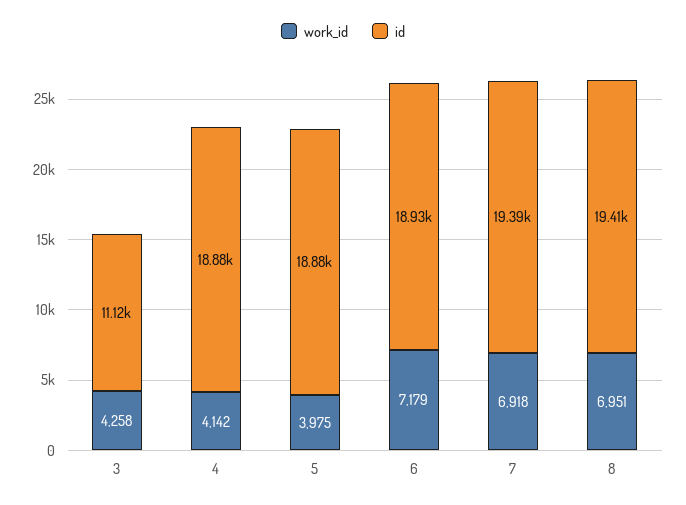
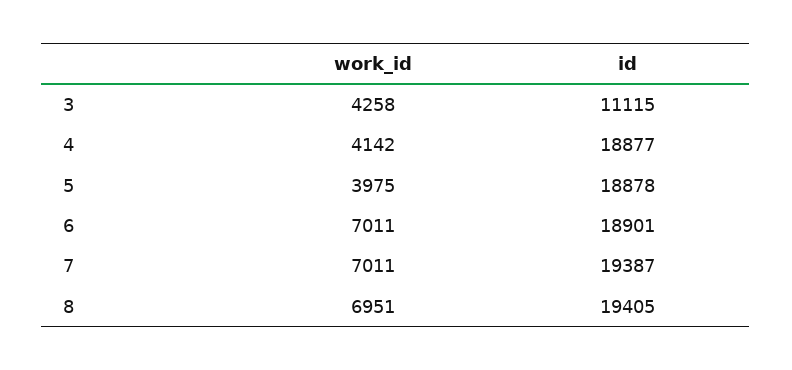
  {
    "work_id": {
      "3": 4258,
      "4": 4142,
      "5": 3975,
-     "6": 7179,
+     "6": 7011,
-     "7": 6918,
+     "7": 7011,
      "8": 6951
    },
    "id": {
      "3": 11115,
      "4": 18877,
      "5": 18878,
-     "6": 18930,
+     "6": 18901,
      "7": 19387,
      "8": 19405
    }
  }

